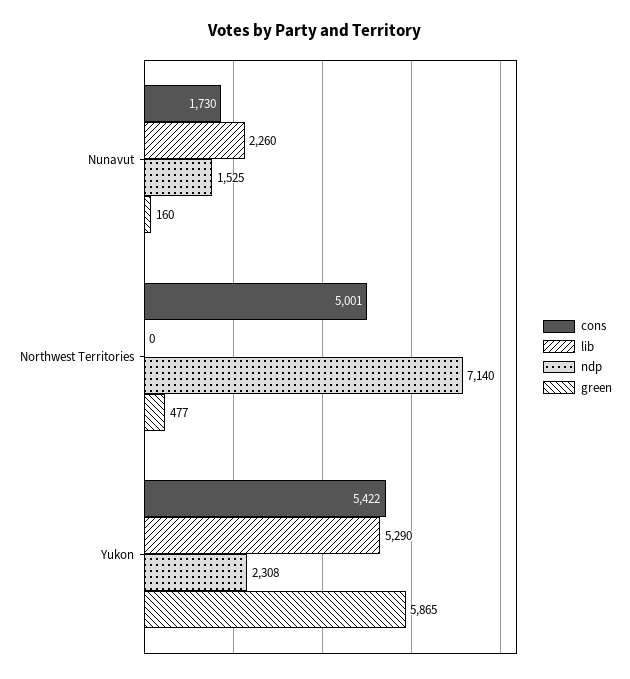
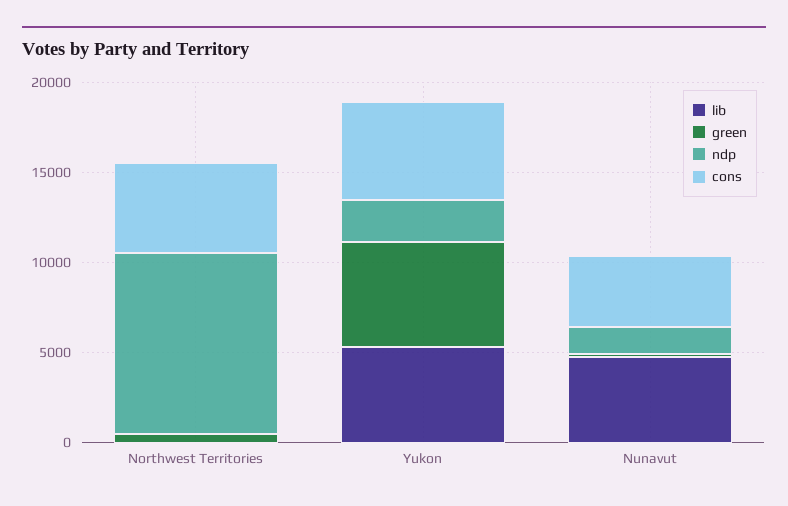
  {
    "cons": {
-     "Nunavut": 1730,
+     "Nunavut": 4000,
      "Northwest Territories": 5001,
      "Yukon": 5422
    },
    "lib": {
-     "Nunavut": 2260,
+     "Nunavut": 5000,
      "Northwest Territories": 0,
      "Yukon": 5290
    },
    "ndp": {
      "Nunavut": 1525,
-     "Northwest Territories": 7140,
+     "Northwest Territories": 10000,
      "Yukon": 2308
    },
    "green": {
      "Nunavut": 160,
      "Northwest Territories": 477,
      "Yukon": 5865
    }
  }

